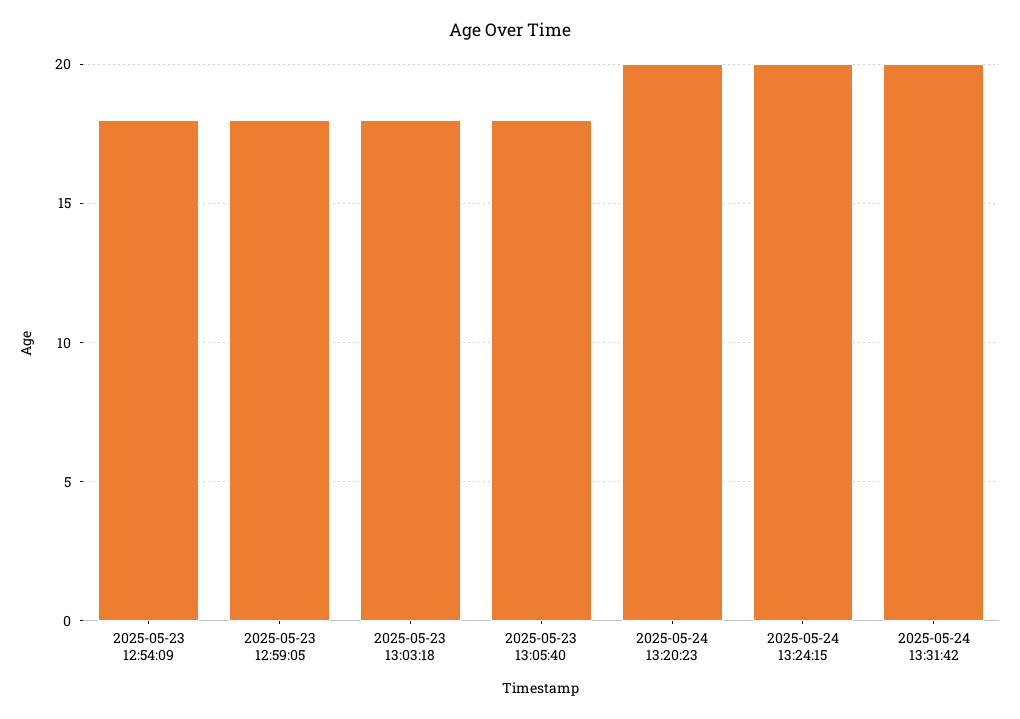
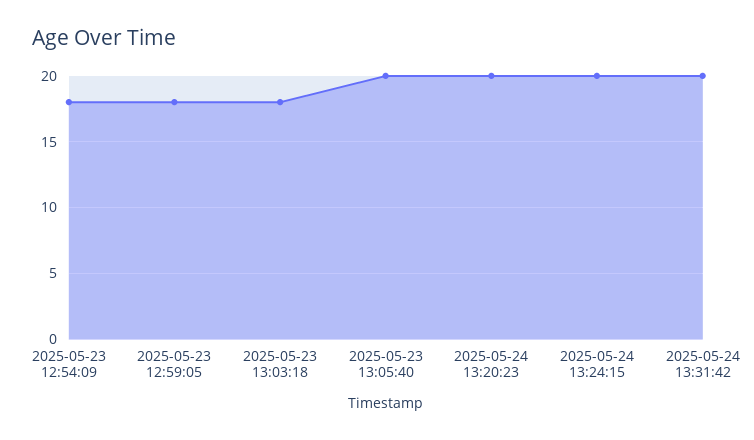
  {
    "2025-05-23 12:54:09": 18,
    "2025-05-23 12:59:05": 18,
    "2025-05-23 13:03:18": 18,
-   "2025-05-23 13:05:40": 18,
+   "2025-05-23 13:05:40": 20,
    "2025-05-24 13:20:23": 20,
    "2025-05-24 13:24:15": 20,
    "2025-05-24 13:31:42": 20
  }

